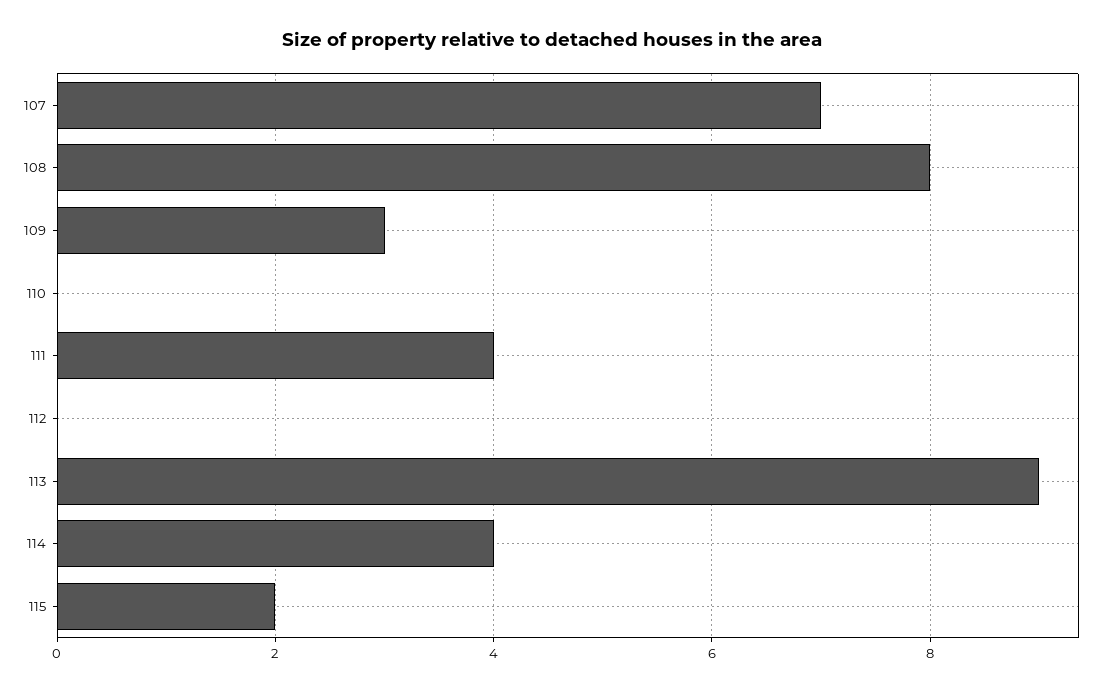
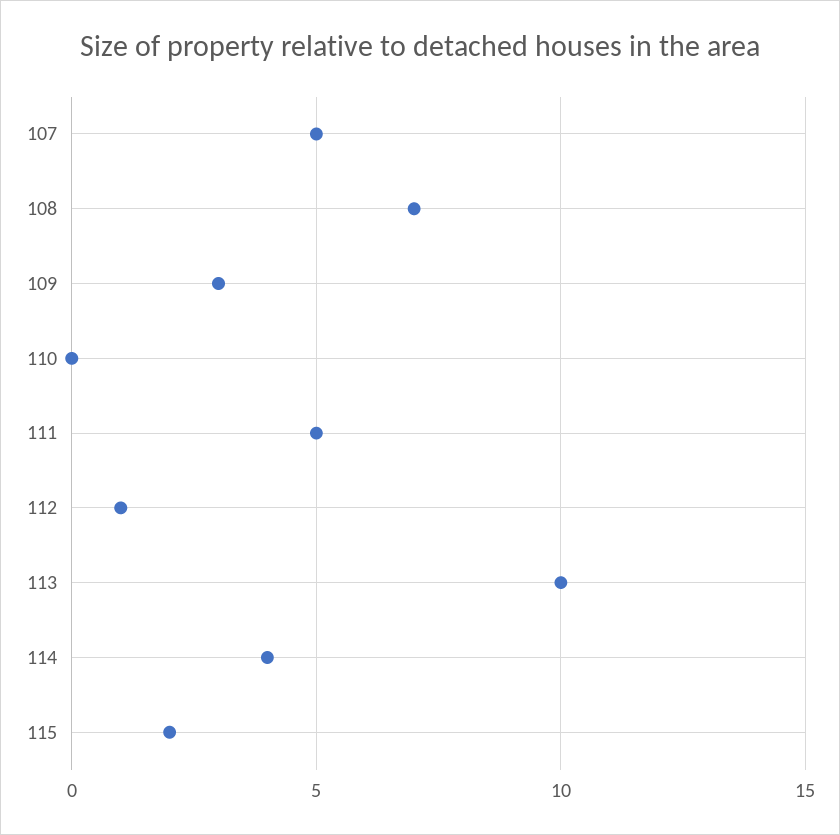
  {
-   "107": 7,
+   "107": 5,
-   "108": 8,
+   "108": 7,
    "109": 3,
    "110": 0,
-   "111": 4,
+   "111": 5,
-   "112": 0,
+   "112": 1,
-   "113": 9,
+   "113": 10,
    "114": 4,
    "115": 2
  }

